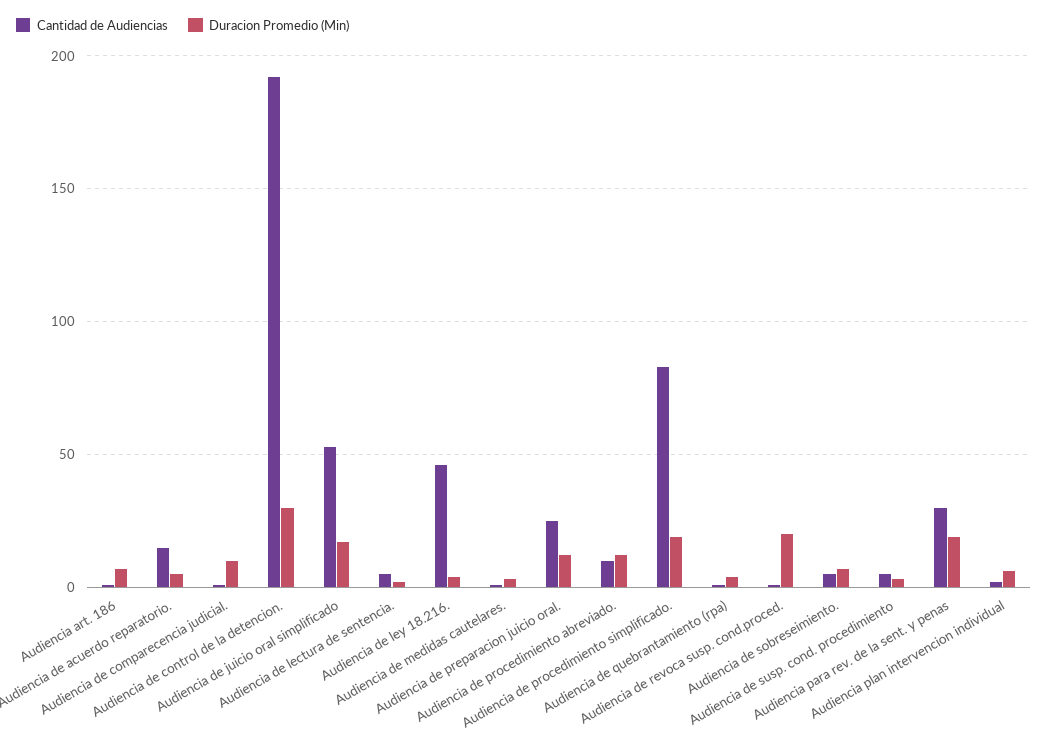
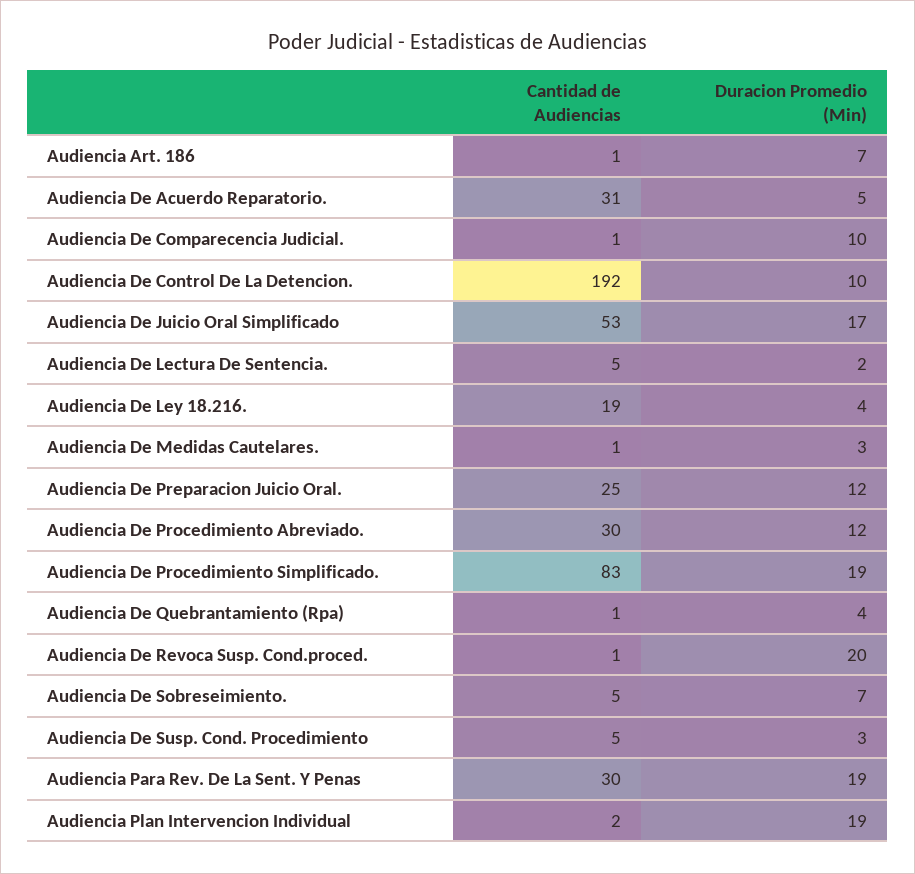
  {
    "Cantidad de Audiencias": {
      "Audiencia art. 186": 1,
-     "Audiencia de acuerdo reparatorio.": 15,
+     "Audiencia de acuerdo reparatorio.": 31,
      "Audiencia de comparecencia judicial.": 1,
      "Audiencia de control de la detencion.": 192,
      "Audiencia de juicio oral simplificado": 53,
      "Audiencia de lectura de sentencia.": 5,
-     "Audiencia de ley 18.216.": 45,
+     "Audiencia de ley 18.216.": 19,
      "Audiencia de medidas cautelares.": 1,
      "Audiencia de preparacion juicio oral.": 25,
-     "Audiencia de procedimiento abreviado.": 10,
+     "Audiencia de procedimiento abreviado.": 30,
      "Audiencia de procedimiento simplificado.": 83,
      "Audiencia de quebrantamiento (rpa)": 1,
      "Audiencia de revoca susp. cond.proced.": 1,
      "Audiencia de sobreseimiento.": 5,
      "Audiencia de susp. cond. procedimiento": 5,
      "Audiencia para rev. de la sent. y penas": 30,
      "Audiencia plan intervencion individual": 2
    },
    "Duracion Promedio (Min)": {
      "Audiencia art. 186": 7,
      "Audiencia de acuerdo reparatorio.": 5,
      "Audiencia de comparecencia judicial.": 10,
-     "Audiencia de control de la detencion.": 30,
+     "Audiencia de control de la detencion.": 10,
      "Audiencia de juicio oral simplificado": 17,
      "Audiencia de lectura de sentencia.": 2,
      "Audiencia de ley 18.216.": 4,
      "Audiencia de medidas cautelares.": 3,
      "Audiencia de preparacion juicio oral.": 12,
      "Audiencia de procedimiento abreviado.": 12,
      "Audiencia de procedimiento simplificado.": 19,
      "Audiencia de quebrantamiento (rpa)": 4,
      "Audiencia de revoca susp. cond.proced.": 20,
      "Audiencia de sobreseimiento.": 7,
      "Audiencia de susp. cond. procedimiento": 3,
      "Audiencia para rev. de la sent. y penas": 19,
-     "Audiencia plan intervencion individual": 5
+     "Audiencia plan intervencion individual": 19
    }
  }

